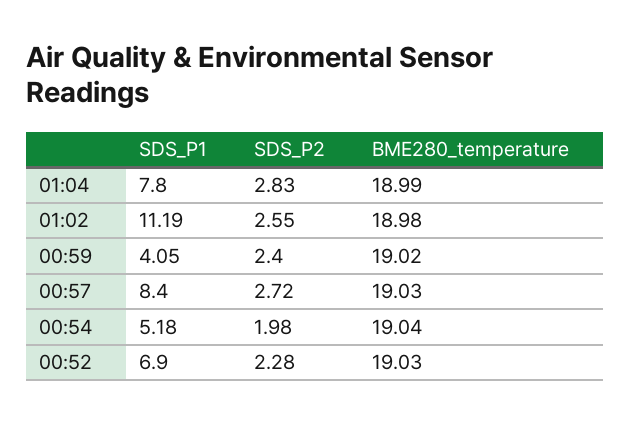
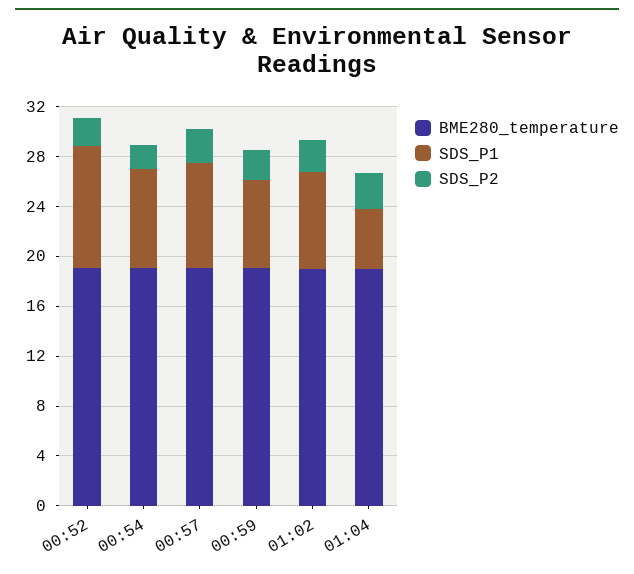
  {
    "SDS_P1": {
-     "01:04": 7.8,
+     "01:04": 5,
-     "01:02": 11.19,
+     "01:02": 8,
-     "00:59": 4.05,
+     "00:59": 7,
      "00:57": 8.4,
-     "00:54": 5.18,
+     "00:54": 8,
-     "00:52": 6.9
+     "00:52": 10
    },
    "SDS_P2": {
      "01:04": 2.83,
      "01:02": 2.55,
      "00:59": 2.4,
      "00:57": 2.72,
      "00:54": 1.98,
      "00:52": 2.28
    },
    "BME280_temperature": {
      "01:04": 18.99,
      "01:02": 18.98,
      "00:59": 19.02,
      "00:57": 19.03,
      "00:54": 19.04,
      "00:52": 19.03
    }
  }

